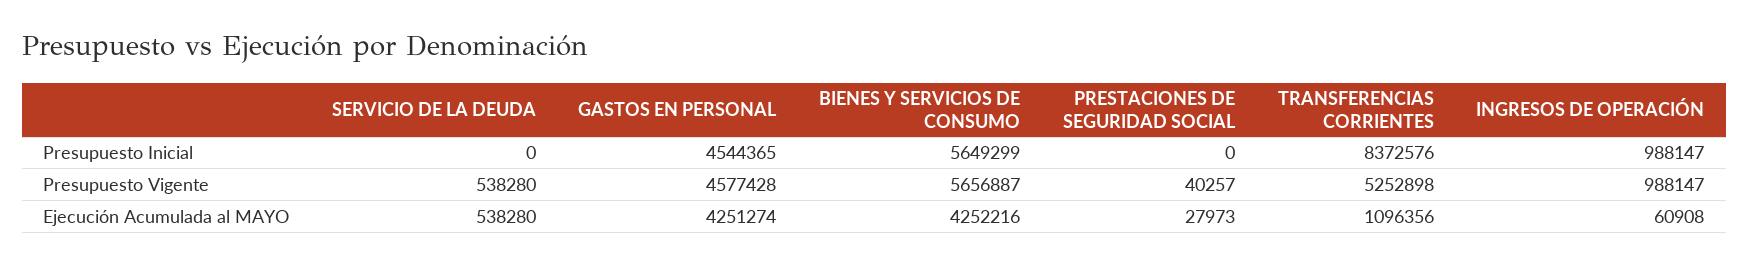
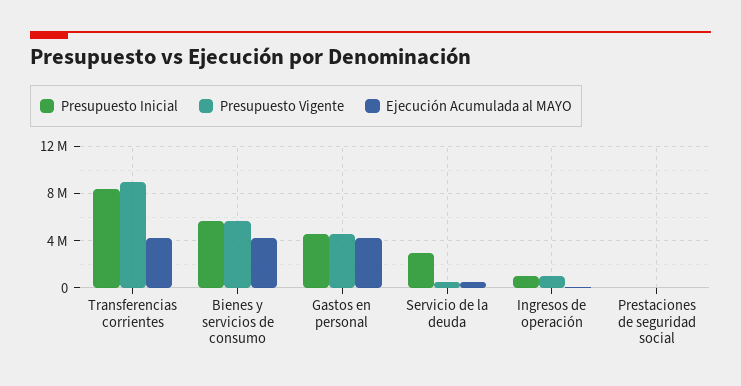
  {
    "Presupuesto Inicial": {
-     "SERVICIO DE LA DEUDA": 0,
+     "SERVICIO DE LA DEUDA": 3000000,
      "GASTOS EN PERSONAL": 4544365,
      "BIENES Y SERVICIOS DE CONSUMO": 5649299,
      "PRESTACIONES DE SEGURIDAD SOCIAL": 0,
      "TRANSFERENCIAS CORRIENTES": 8372576,
      "INGRESOS DE OPERACIÓN": 988147
    },
    "Presupuesto Vigente": {
      "SERVICIO DE LA DEUDA": 538280,
      "GASTOS EN PERSONAL": 4577428,
      "BIENES Y SERVICIOS DE CONSUMO": 5656887,
      "PRESTACIONES DE SEGURIDAD SOCIAL": 40257,
-     "TRANSFERENCIAS CORRIENTES": 5252898,
+     "TRANSFERENCIAS CORRIENTES": 9000000,
      "INGRESOS DE OPERACIÓN": 988147
    },
    "Ejecución Acumulada al MAYO": {
      "SERVICIO DE LA DEUDA": 538280,
      "GASTOS EN PERSONAL": 4251274,
      "BIENES Y SERVICIOS DE CONSUMO": 4252216,
      "PRESTACIONES DE SEGURIDAD SOCIAL": 27973,
-     "TRANSFERENCIAS CORRIENTES": 1096356,
+     "TRANSFERENCIAS CORRIENTES": 4000000,
      "INGRESOS DE OPERACIÓN": 60908
    }
  }

